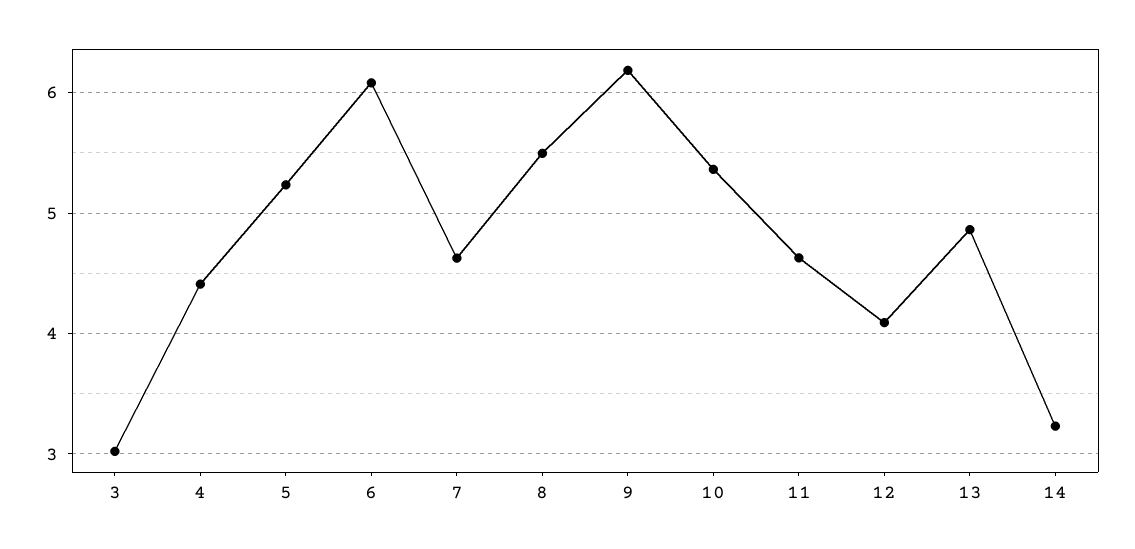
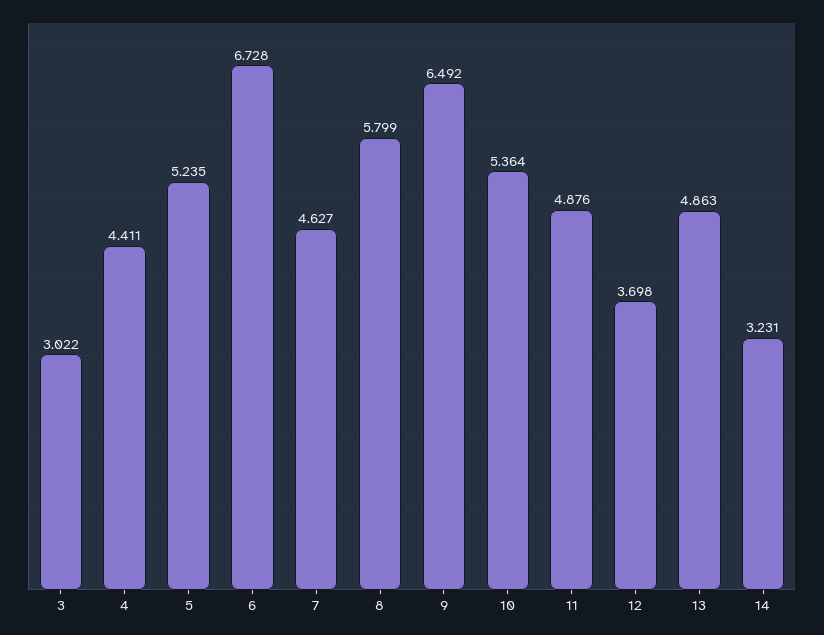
  {
    "3": 3.022,
    "4": 4.411,
    "5": 5.235,
-   "6": 6.1,
+   "6": 6.728,
    "7": 4.627,
-   "8": 5.5,
+   "8": 5.799,
-   "9": 6.2,
+   "9": 6.492,
    "10": 5.364,
-   "11": 4.6,
+   "11": 4.876,
-   "12": 4.1,
+   "12": 3.698,
    "13": 4.863,
    "14": 3.231
  }

